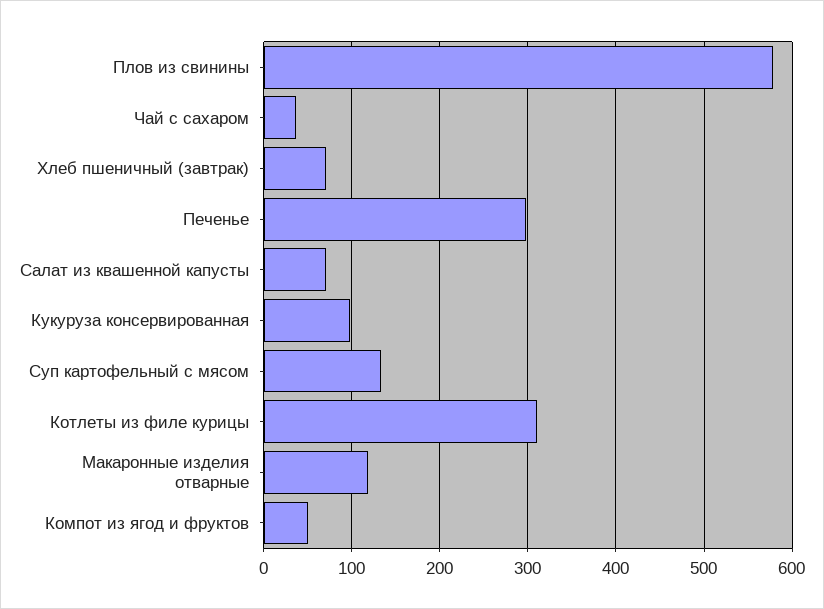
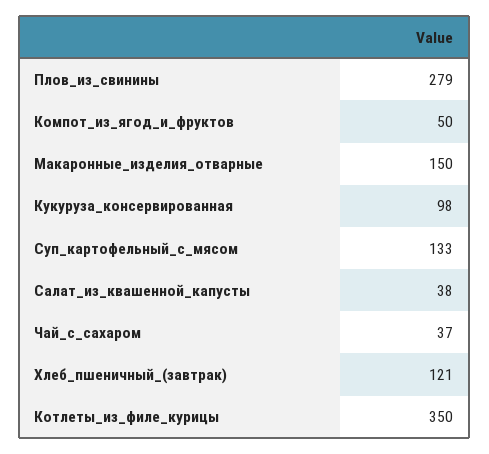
  {
-   "Плов из свинины": 580,
+   "Плов из свинины": 279,
    "Чай с сахаром": 37,
-   "Хлеб пшеничный (завтрак)": 70,
+   "Хлеб пшеничный (завтрак)": 121,
-   "Печенье": 300,
-   "Салат из квашенной капусты": 70,
+   "Салат из квашенной капусты": 38,
    "Кукуруза консервированная": 98,
    "Суп картофельный с мясом": 133,
-   "Котлеты из филе курицы": 310,
+   "Котлеты из филе курицы": 350,
-   "Макаронные изделия отварные": 120,
+   "Макаронные изделия отварные": 150,
    "Компот из ягод и фруктов": 50
  }

